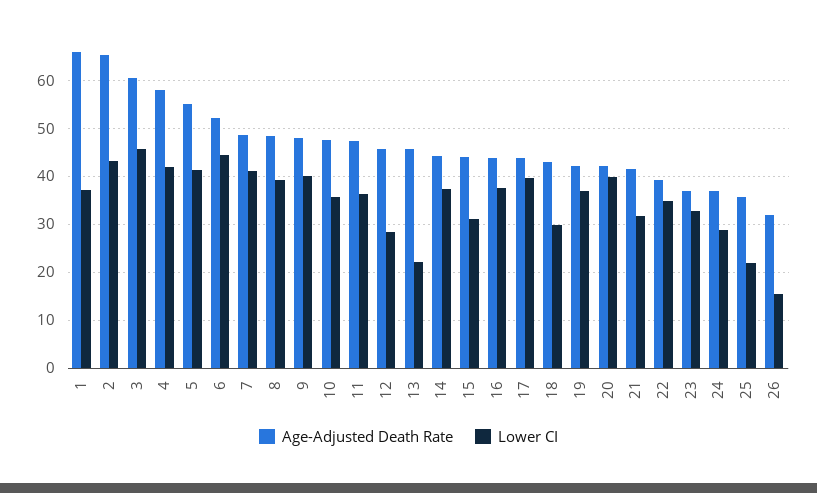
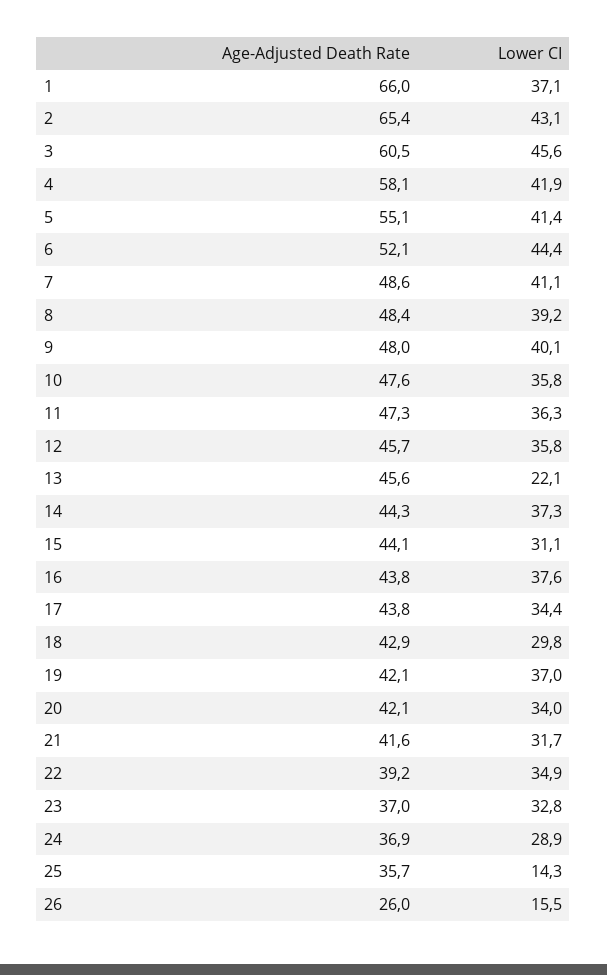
  {
    "Age-Adjusted Death Rate": {
      "1": 66,
      "2": 65.4,
      "3": 60.5,
      "4": 58.1,
      "5": 55.1,
      "6": 52.1,
      "7": 48.6,
      "8": 48.4,
      "9": 48,
      "10": 47.6,
      "11": 47.3,
      "12": 45.7,
      "13": 45.6,
      "14": 44.3,
      "15": 44.1,
      "16": 43.8,
      "17": 43.8,
      "18": 42.9,
      "19": 42.1,
      "20": 42.1,
      "21": 41.6,
      "22": 39.2,
      "23": 37,
      "24": 36.9,
      "25": 35.7,
-     "26": 32
+     "26": 26
    },
    "Lower CI": {
      "1": 37.1,
      "2": 43.1,
      "3": 45.6,
      "4": 41.9,
      "5": 41.4,
      "6": 44.4,
      "7": 41.1,
      "8": 39.2,
      "9": 40.1,
      "10": 35.8,
      "11": 36.3,
-     "12": 28,
+     "12": 35.8,
      "13": 22.1,
      "14": 37.3,
      "15": 31.1,
      "16": 37.6,
-     "17": 40,
+     "17": 34.4,
      "18": 29.8,
      "19": 37,
-     "20": 40,
+     "20": 34,
      "21": 31.7,
      "22": 34.9,
      "23": 32.8,
      "24": 28.9,
-     "25": 22,
+     "25": 14.3,
      "26": 15.5
    }
  }

